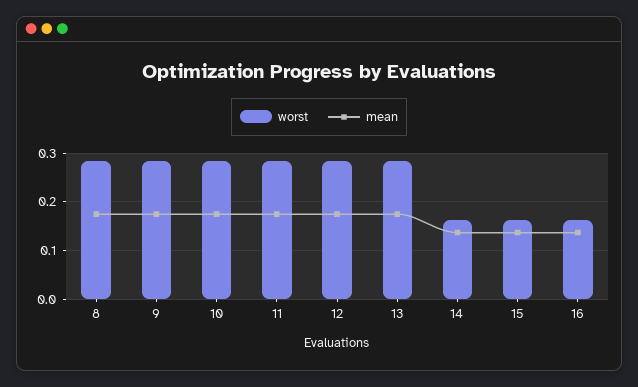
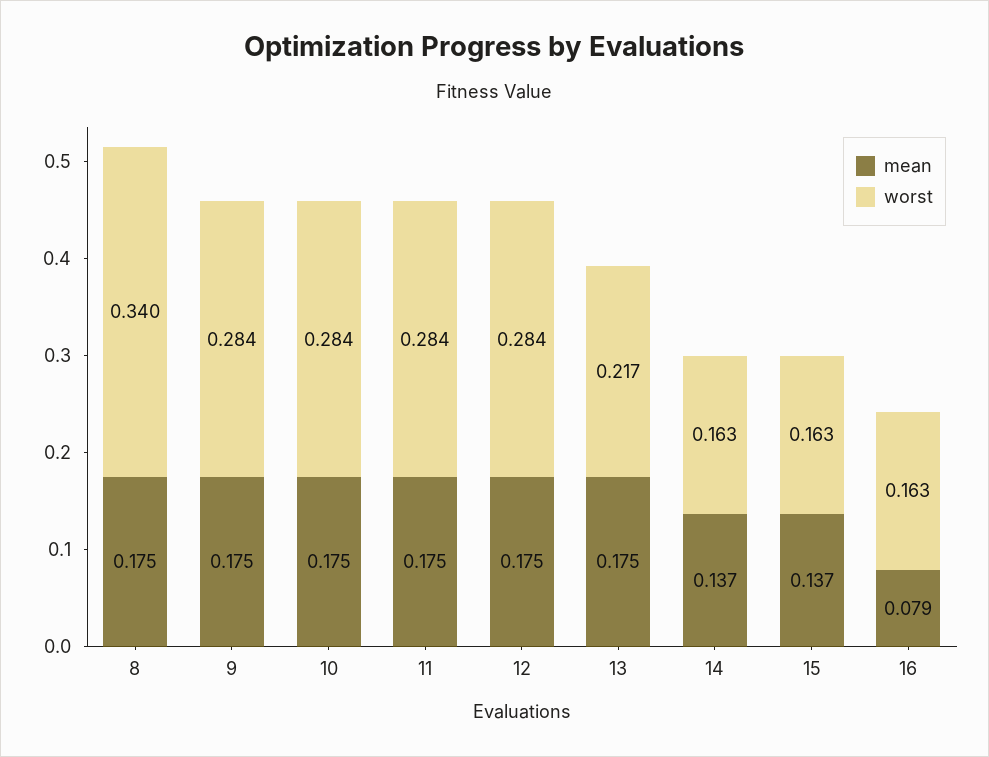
  {
    "worst": {
-     "8": 0.28,
+     "8": 0.34,
      "9": 0.284,
      "10": 0.284,
      "11": 0.284,
      "12": 0.284,
-     "13": 0.28,
+     "13": 0.217,
      "14": 0.163,
      "15": 0.163,
      "16": 0.163
    },
    "mean": {
      "8": 0.175,
      "9": 0.175,
      "10": 0.175,
      "11": 0.175,
      "12": 0.175,
      "13": 0.175,
      "14": 0.137,
      "15": 0.137,
-     "16": 0.14
+     "16": 0.079
    }
  }

